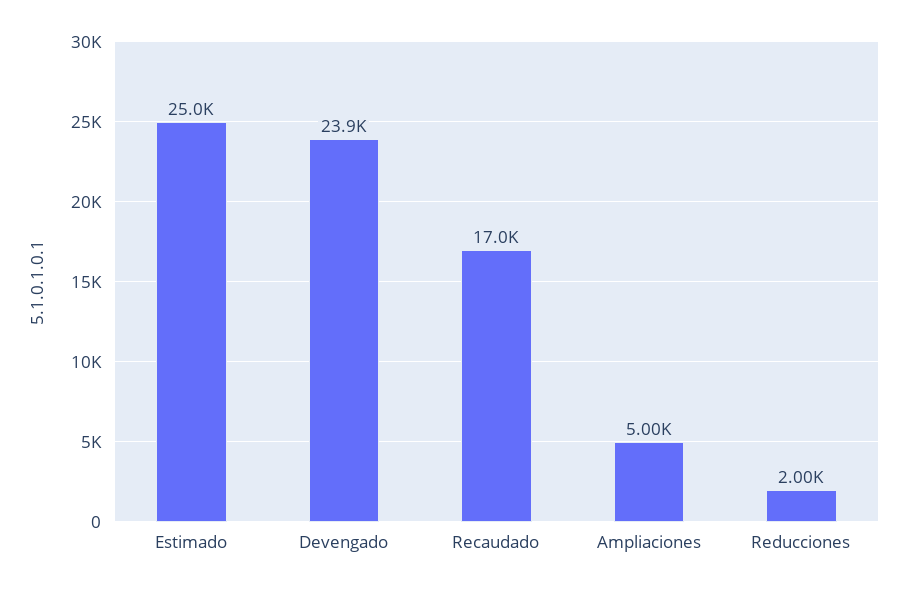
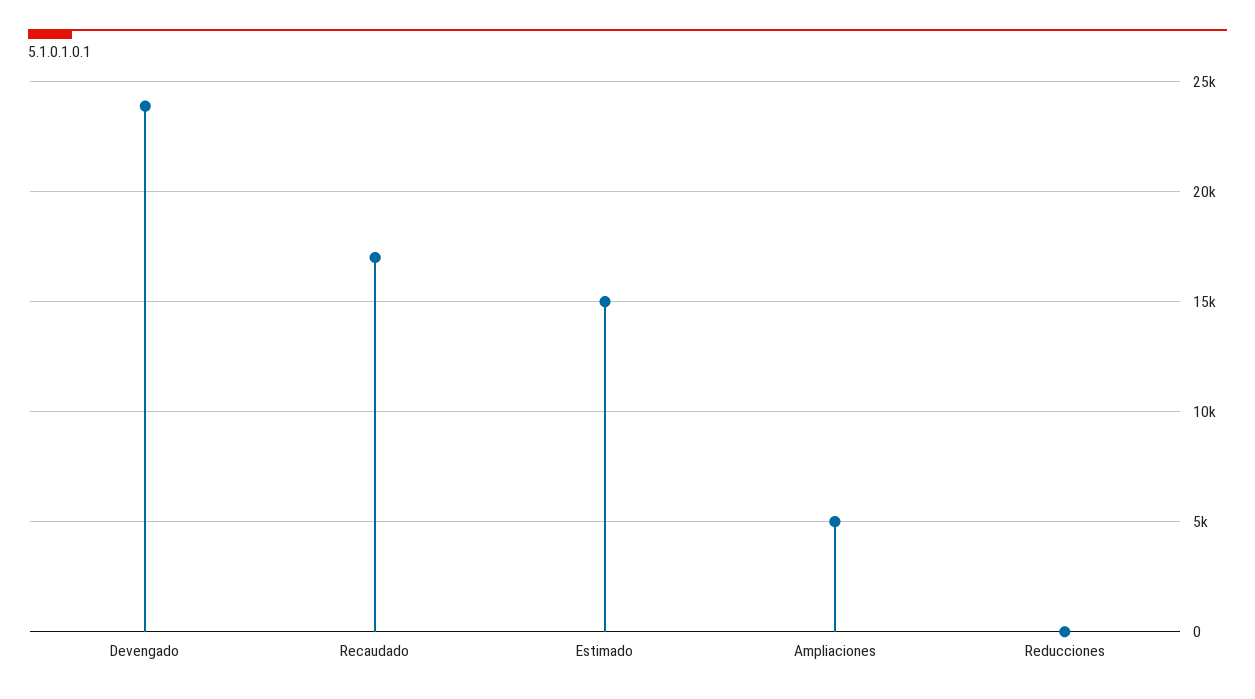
  {
-   "Estimado": 25000,
+   "Estimado": 15000,
    "Devengado": 23900,
    "Recaudado": 17000,
    "Ampliaciones": 5000,
-   "Reducciones": 2000
+   "Reducciones": 0
  }

